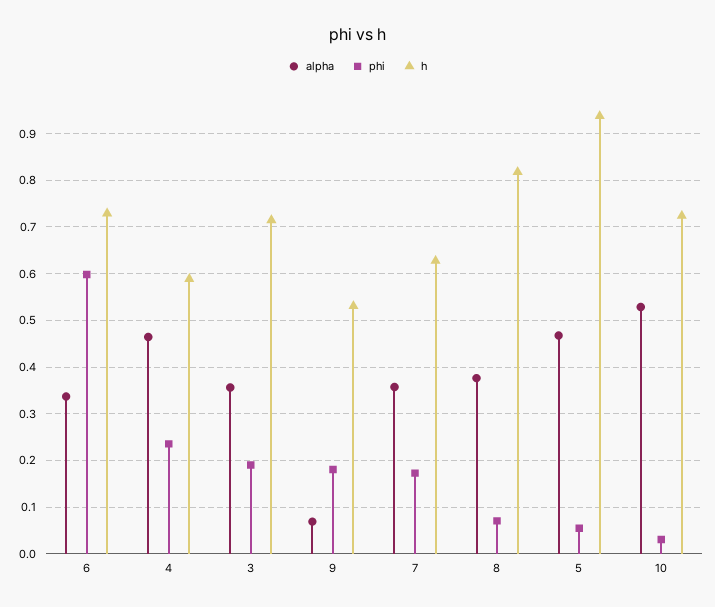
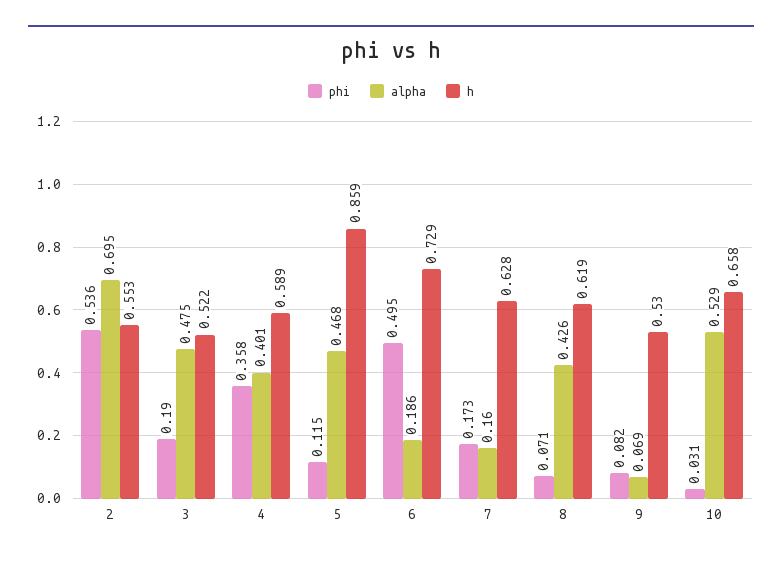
  {
    "alpha": {
-     "6": 0.34,
+     "6": 0.186,
-     "4": 0.46,
+     "4": 0.401,
-     "3": 0.36,
+     "3": 0.475,
      "9": 0.069,
-     "7": 0.36,
+     "7": 0.16,
-     "8": 0.38,
+     "8": 0.426,
      "5": 0.468,
-     "10": 0.529
+     "10": 0.529,
+     "2": 0.695
    },
    "phi": {
-     "6": 0.6,
+     "6": 0.495,
-     "4": 0.24,
+     "4": 0.358,
      "3": 0.19,
-     "9": 0.18,
+     "9": 0.082,
      "7": 0.173,
      "8": 0.071,
-     "5": 0.06,
+     "5": 0.115,
-     "10": 0.031
+     "10": 0.031,
+     "2": 0.536
    },
    "h": {
      "6": 0.729,
      "4": 0.589,
-     "3": 0.72,
+     "3": 0.522,
      "9": 0.53,
      "7": 0.628,
-     "8": 0.82,
+     "8": 0.619,
-     "5": 0.94,
+     "5": 0.859,
-     "10": 0.72
+     "10": 0.658,
+     "2": 0.553
    }
  }

